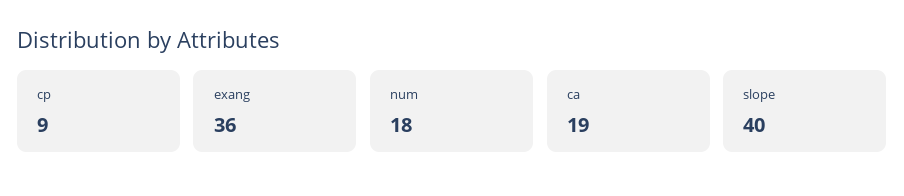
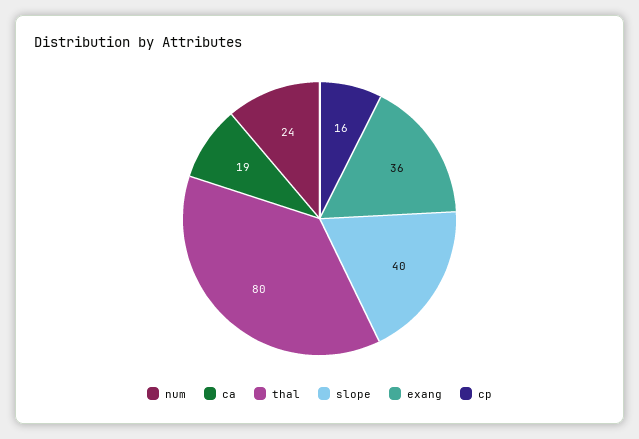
  {
-   "cp": 9,
+   "cp": 16,
    "exang": 36,
-   "num": 18,
+   "num": 24,
    "ca": 19,
-   "slope": 40
+   "slope": 40,
+   "thal": 80
  }

